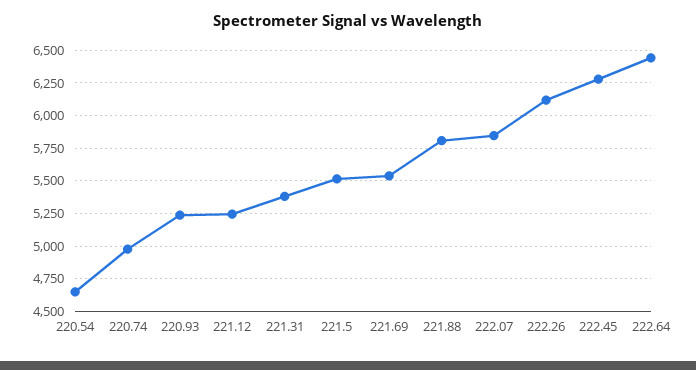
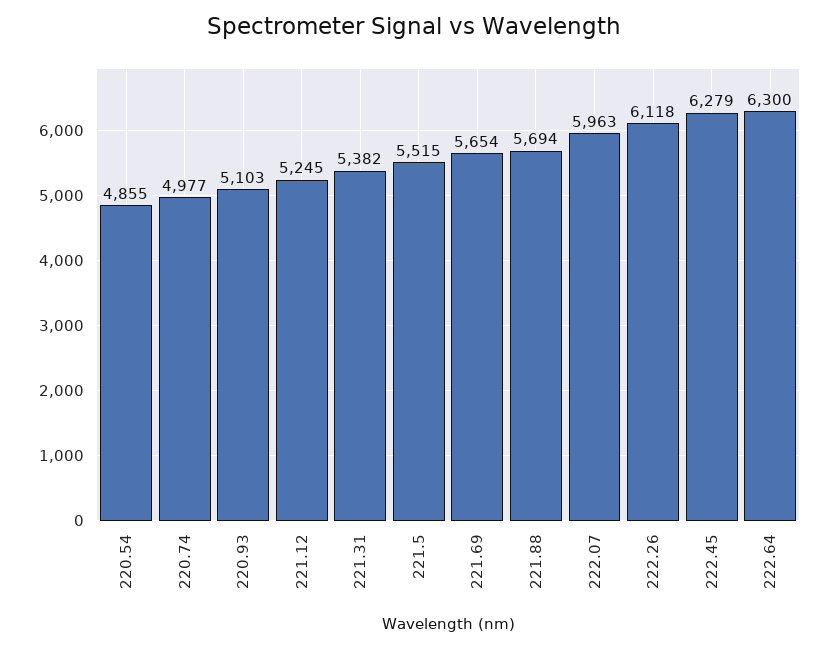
  {
-   "220.54": 4650,
+   "220.54": 4855,
    "220.74": 4977,
-   "220.93": 5250,
+   "220.93": 5103,
    "221.12": 5245,
    "221.31": 5382,
    "221.5": 5515,
-   "221.69": 5550,
+   "221.69": 5654,
-   "221.88": 5800,
+   "221.88": 5694,
-   "222.07": 5850,
+   "222.07": 5963,
    "222.26": 6118,
    "222.45": 6279,
-   "222.64": 6450
+   "222.64": 6300
  }

